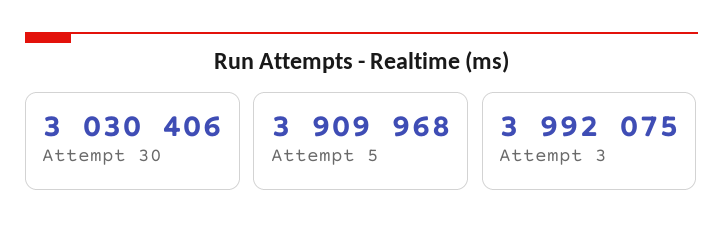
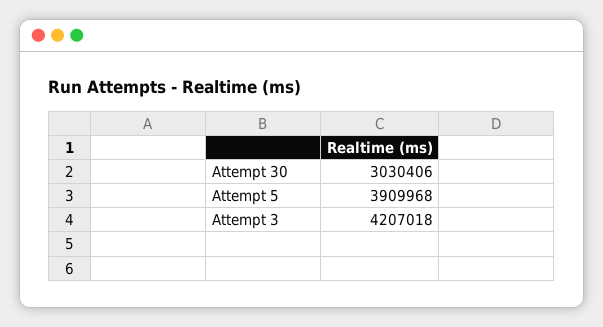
  {
    "Attempt 30": 3030406,
    "Attempt 5": 3909968,
-   "Attempt 3": 3992075
+   "Attempt 3": 4207018
  }

